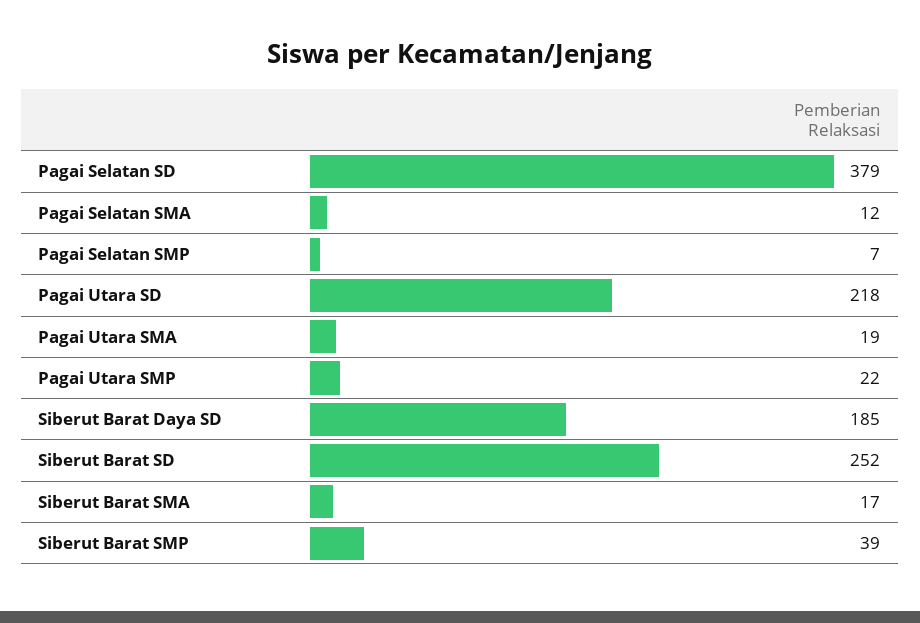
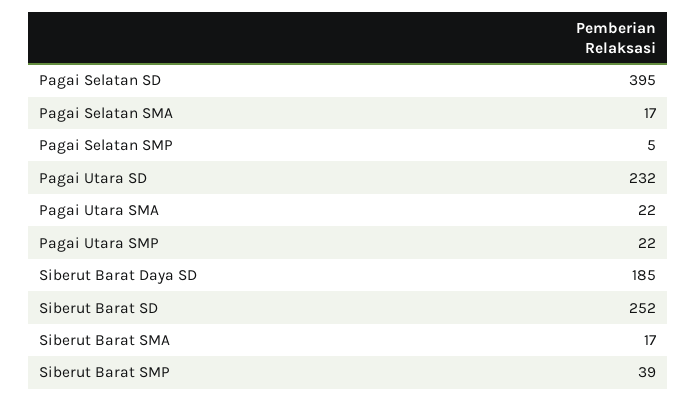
  {
-   "Pagai Selatan SD": 379,
+   "Pagai Selatan SD": 395,
-   "Pagai Selatan SMA": 12,
+   "Pagai Selatan SMA": 17,
-   "Pagai Selatan SMP": 7,
+   "Pagai Selatan SMP": 5,
-   "Pagai Utara SD": 218,
+   "Pagai Utara SD": 232,
-   "Pagai Utara SMA": 19,
+   "Pagai Utara SMA": 22,
    "Pagai Utara SMP": 22,
    "Siberut Barat Daya SD": 185,
    "Siberut Barat SD": 252,
    "Siberut Barat SMA": 17,
    "Siberut Barat SMP": 39
  }

